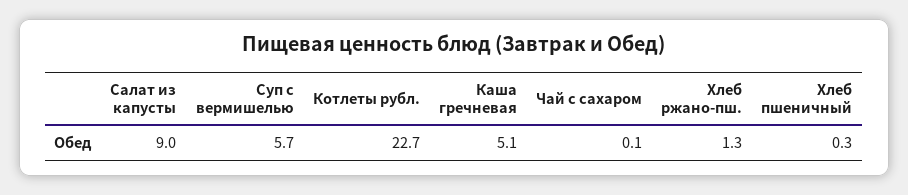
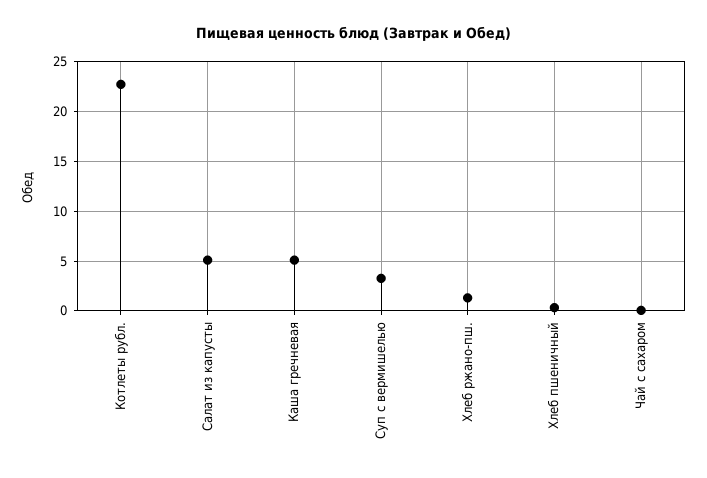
  {
-   "Салат из капусты": 9,
+   "Салат из капусты": 5,
-   "Суп с вермишелью": 5.7,
+   "Суп с вермишелью": 3,
    "Котлеты рубл.": 22.7,
    "Каша гречневая": 5.1,
    "Чай с сахаром": 0.1,
    "Хлеб ржано-пш.": 1.3,
    "Хлеб пшеничный": 0.3
  }

